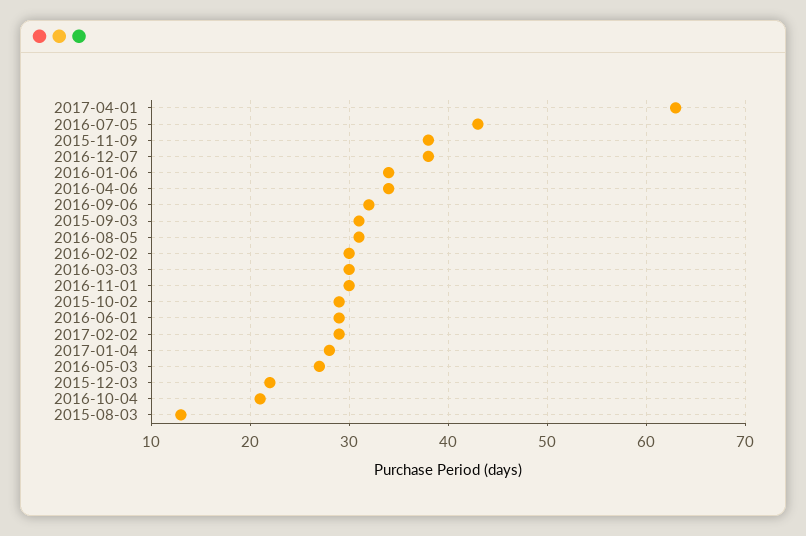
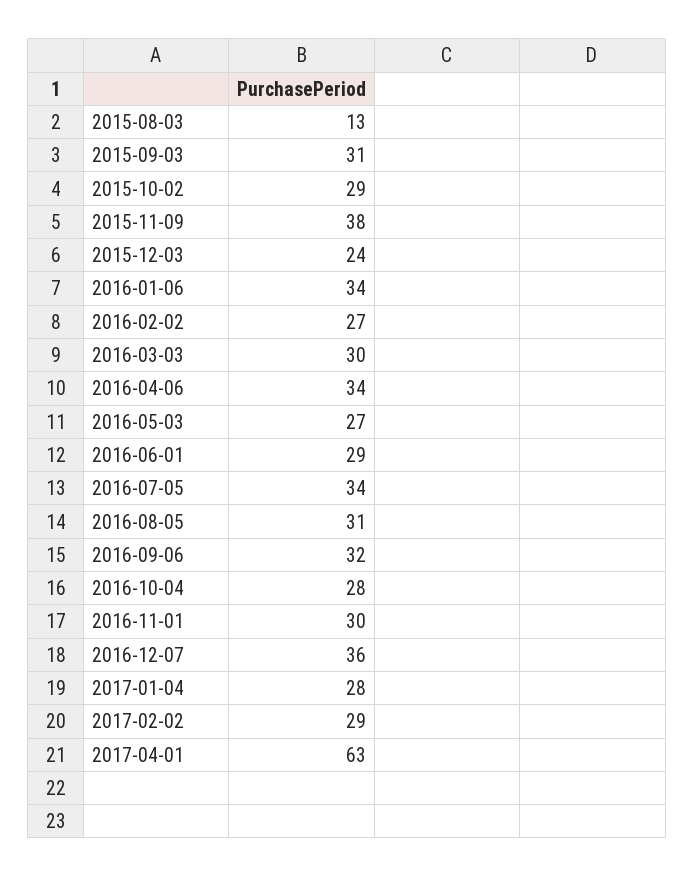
  {
    "2017-04-01": 63,
-   "2016-07-05": 43,
+   "2016-07-05": 34,
    "2015-11-09": 38,
-   "2016-12-07": 38,
+   "2016-12-07": 36,
    "2016-01-06": 34,
    "2016-04-06": 34,
    "2016-09-06": 32,
    "2015-09-03": 31,
    "2016-08-05": 31,
-   "2016-02-02": 30,
+   "2016-02-02": 27,
    "2016-03-03": 30,
    "2016-11-01": 30,
    "2015-10-02": 29,
    "2016-06-01": 29,
    "2017-02-02": 29,
    "2017-01-04": 28,
    "2016-05-03": 27,
-   "2015-12-03": 22,
+   "2015-12-03": 24,
-   "2016-10-04": 21,
+   "2016-10-04": 28,
    "2015-08-03": 13
  }

